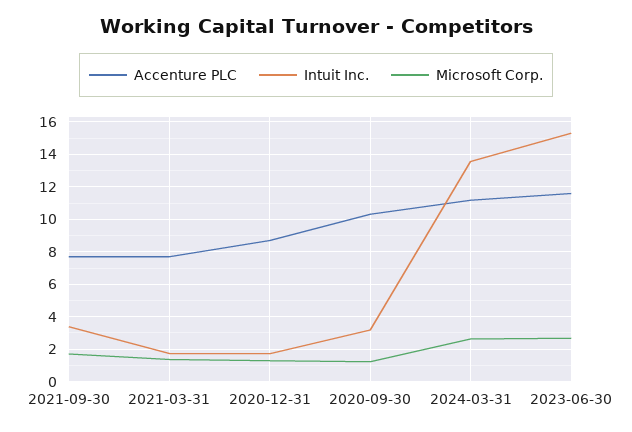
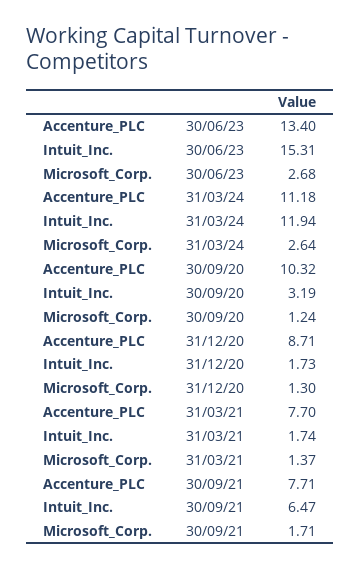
  {
    "Accenture PLC": {
      "2021-09-30": 7.71,
      "2021-03-31": 7.7,
      "2020-12-31": 8.71,
      "2020-09-30": 10.32,
      "2024-03-31": 11.18,
-     "2023-06-30": 11.5
+     "2023-06-30": 13.4
    },
    "Intuit Inc.": {
-     "2021-09-30": 3.5,
+     "2021-09-30": 6.47,
      "2021-03-31": 1.74,
      "2020-12-31": 1.73,
      "2020-09-30": 3.19,
-     "2024-03-31": 13.5,
+     "2024-03-31": 11.94,
      "2023-06-30": 15.31
    },
    "Microsoft Corp.": {
      "2021-09-30": 1.71,
      "2021-03-31": 1.37,
      "2020-12-31": 1.3,
      "2020-09-30": 1.24,
      "2024-03-31": 2.64,
      "2023-06-30": 2.68
    }
  }

